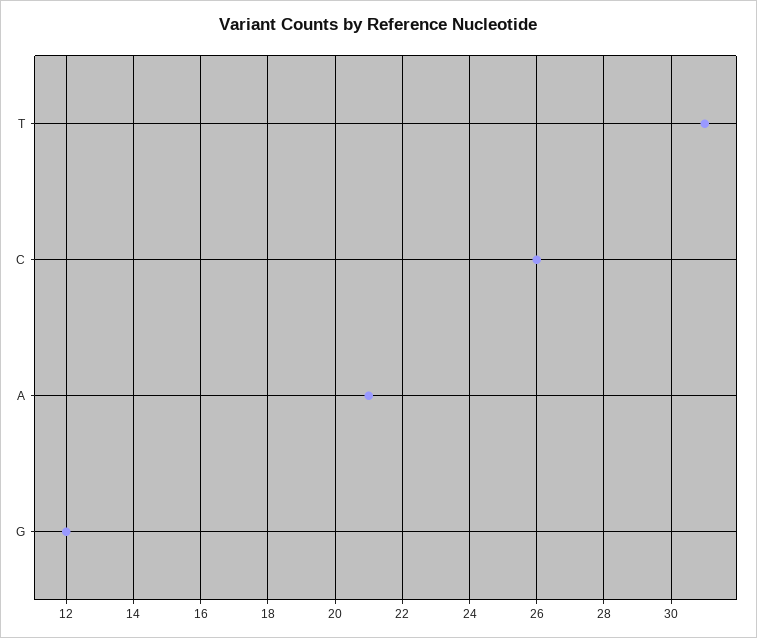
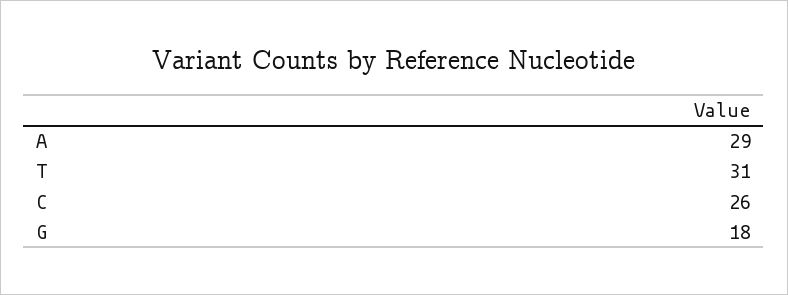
  {
    "T": 31,
    "C": 26,
-   "A": 21,
+   "A": 29,
-   "G": 12
+   "G": 18
  }

